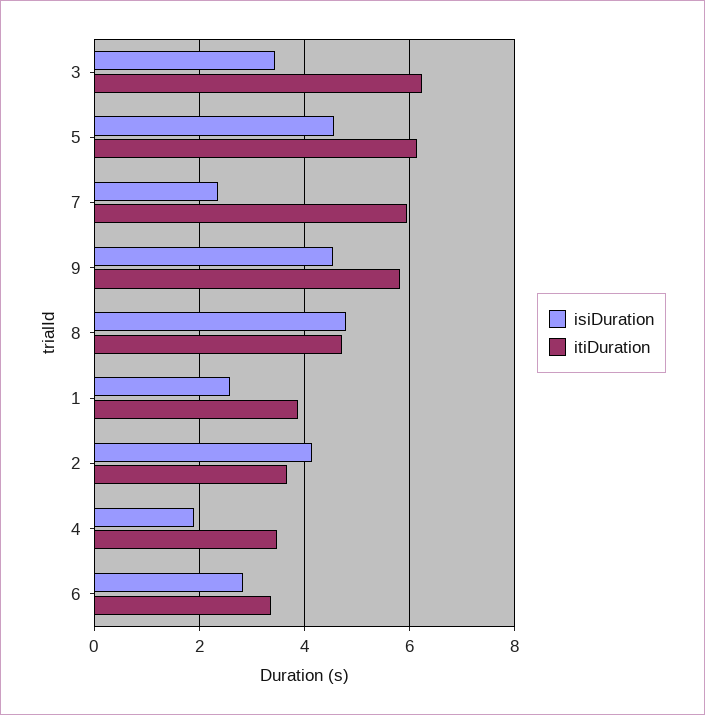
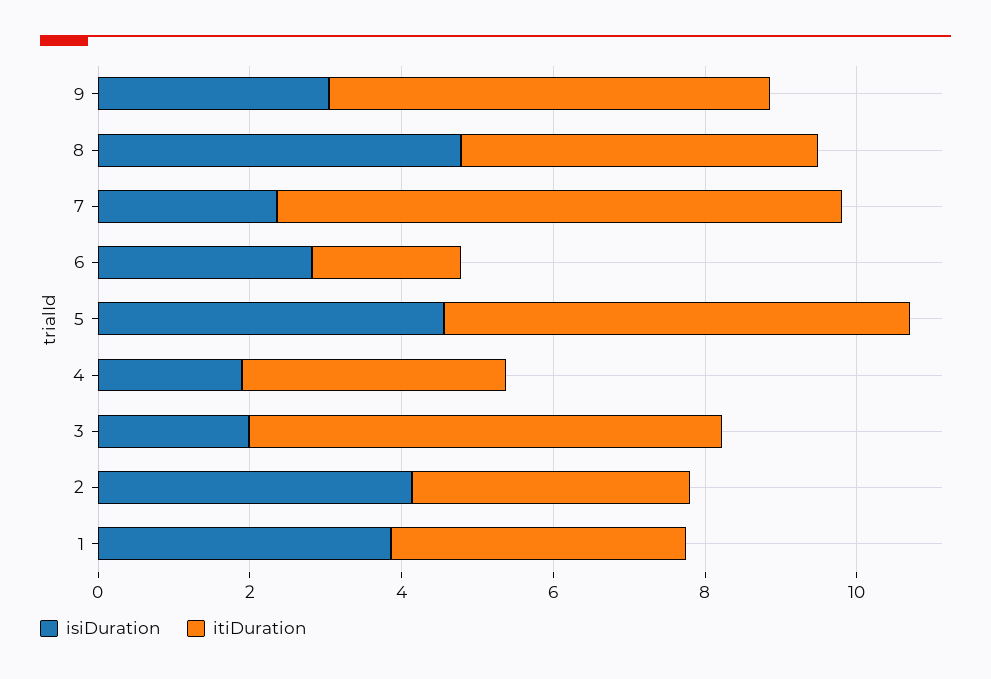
  {
    "isiDuration": {
-     "3": 3.4,
+     "3": 2,
      "5": 4.6,
      "7": 2.4,
-     "9": 4.6,
+     "9": 3,
      "8": 4.8,
-     "1": 2.6,
+     "1": 4,
      "2": 4.2,
      "4": 1.8,
      "6": 2.8
    },
    "itiDuration": {
      "3": 6.2,
      "5": 6.2,
-     "7": 6,
+     "7": 7.5,
      "9": 5.8,
      "8": 4.8,
      "1": 3.8,
      "2": 3.6,
      "4": 3.4,
-     "6": 3.4
+     "6": 2
    }
  }

